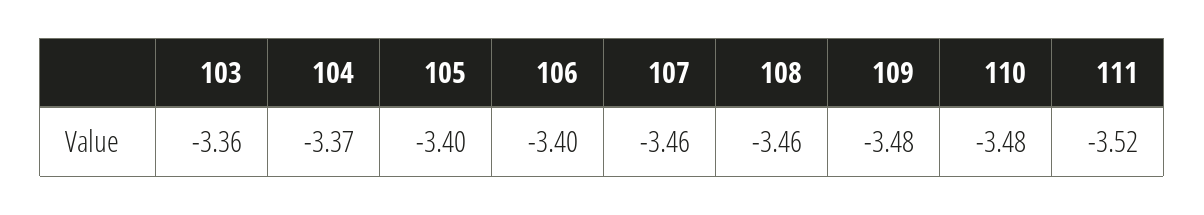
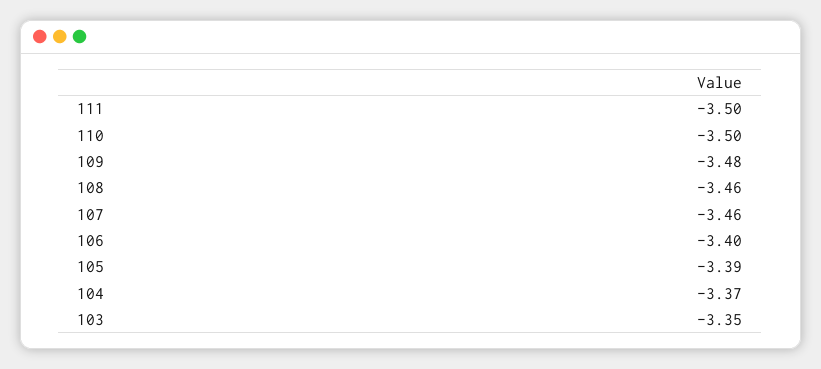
  {
-   "103": -3.36,
+   "103": -3.35,
    "104": -3.37,
-   "105": -3.4,
+   "105": -3.39,
    "106": -3.4,
    "107": -3.46,
    "108": -3.46,
    "109": -3.48,
-   "110": -3.48,
+   "110": -3.5,
-   "111": -3.52
+   "111": -3.5
  }

